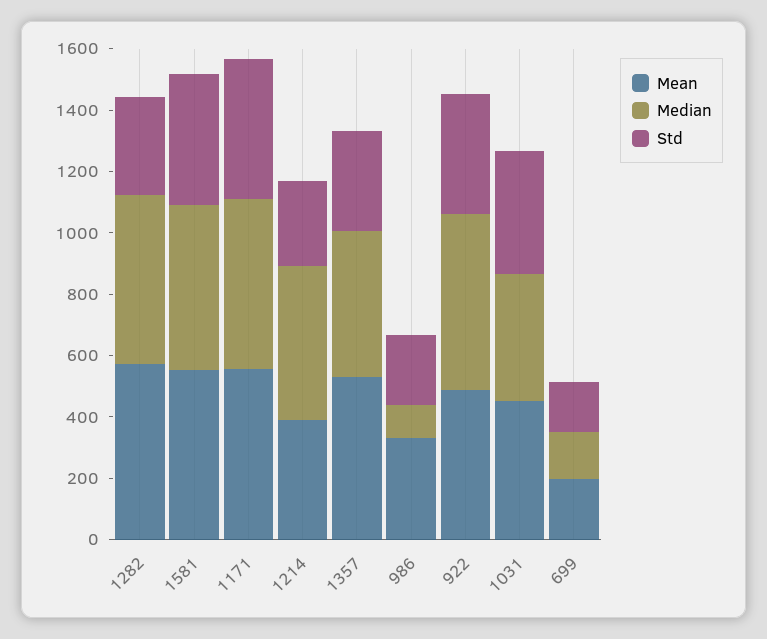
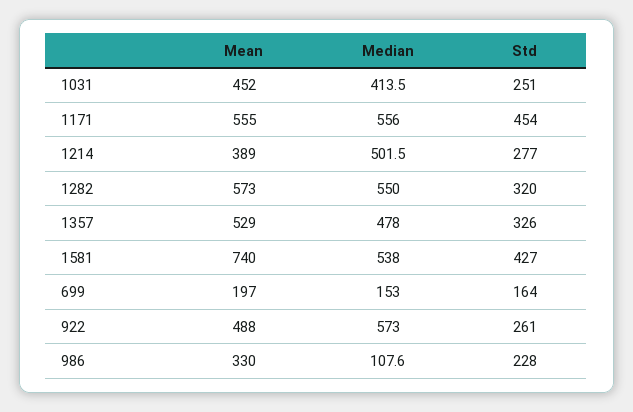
  {
    "Mean": {
      "1282": 573,
-     "1581": 550,
+     "1581": 740,
      "1171": 555,
      "1214": 389,
      "1357": 529,
      "986": 330,
      "922": 488,
      "1031": 452,
      "699": 197
    },
    "Median": {
      "1282": 550,
      "1581": 538,
      "1171": 556,
      "1214": 501.5,
      "1357": 478,
      "986": 107.6,
      "922": 573,
      "1031": 413.5,
      "699": 153
    },
    "Std": {
      "1282": 320,
      "1581": 427,
      "1171": 454,
      "1214": 277,
      "1357": 326,
      "986": 228,
-     "922": 400,
+     "922": 261,
-     "1031": 400,
+     "1031": 251,
      "699": 164
    }
  }

